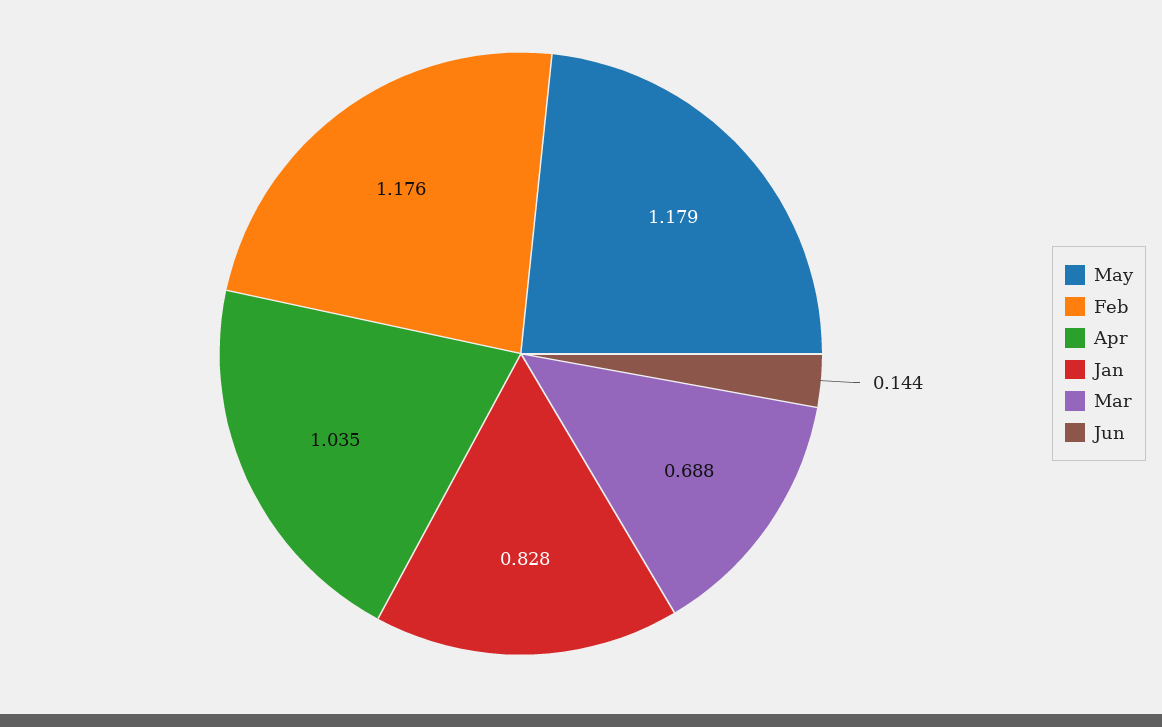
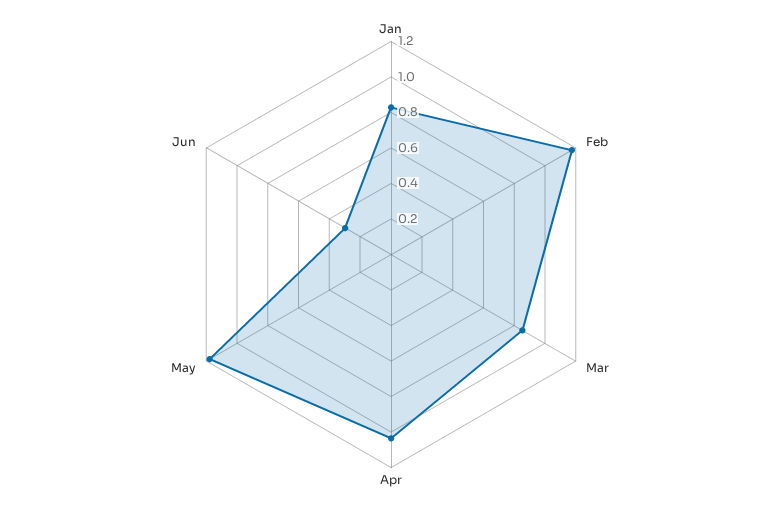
  {
    "May": 1.179,
    "Feb": 1.176,
    "Apr": 1.035,
    "Jan": 0.828,
-   "Mar": 0.688,
+   "Mar": 0.85,
-   "Jun": 0.144
+   "Jun": 0.3
  }

